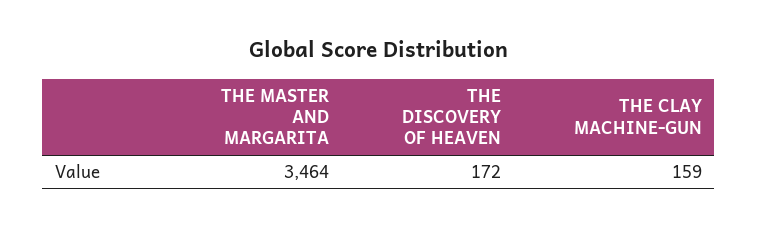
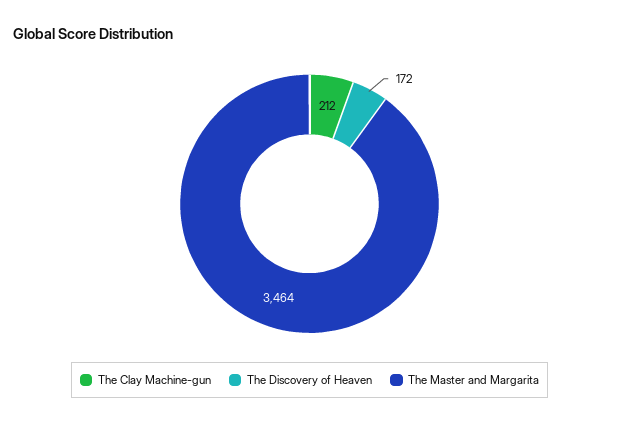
  {
    "THE MASTER AND MARGARITA": 3464,
    "THE DISCOVERY OF HEAVEN": 172,
-   "THE CLAY MACHINE-GUN": 159
+   "THE CLAY MACHINE-GUN": 212
  }

